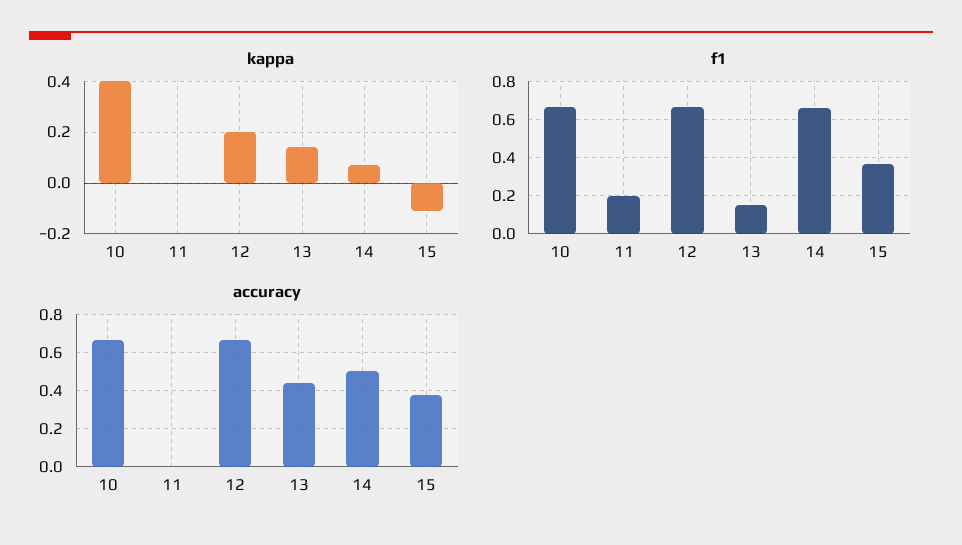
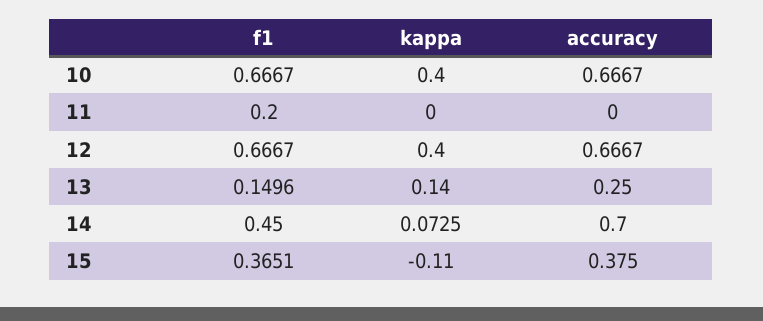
  {
    "kappa": {
      "10": 0.4,
      "11": 0,
-     "12": 0.2,
+     "12": 0.4,
      "13": 0.14,
      "14": 0.0725,
      "15": -0.11
    },
    "f1": {
      "10": 0.6667,
      "11": 0.2,
      "12": 0.6667,
      "13": 0.1496,
-     "14": 0.65,
+     "14": 0.45,
      "15": 0.3651
    },
    "accuracy": {
      "10": 0.6667,
      "11": 0,
      "12": 0.6667,
-     "13": 0.45,
+     "13": 0.25,
-     "14": 0.5,
+     "14": 0.7,
      "15": 0.375
    }
  }

